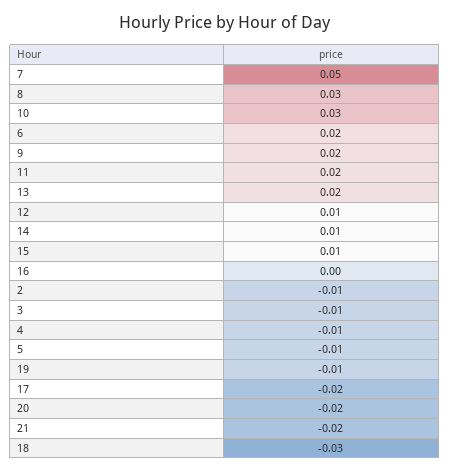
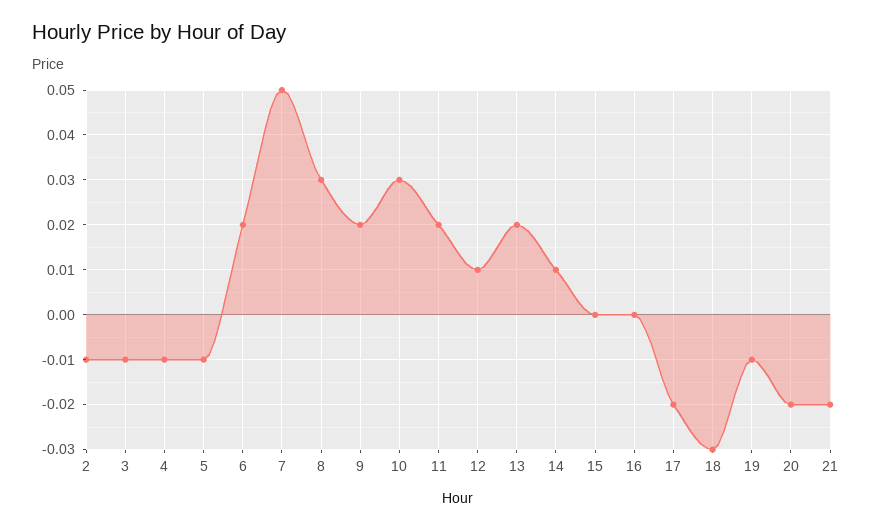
  {
    "7": 0.05,
    "8": 0.03,
    "10": 0.03,
    "6": 0.02,
    "9": 0.02,
    "11": 0.02,
    "13": 0.02,
    "12": 0.01,
    "14": 0.01,
-   "15": 0.01,
+   "15": 0,
    "16": 0,
    "2": -0.01,
    "3": -0.01,
    "4": -0.01,
    "5": -0.01,
    "19": -0.01,
    "17": -0.02,
    "20": -0.02,
    "21": -0.02,
    "18": -0.03
  }

